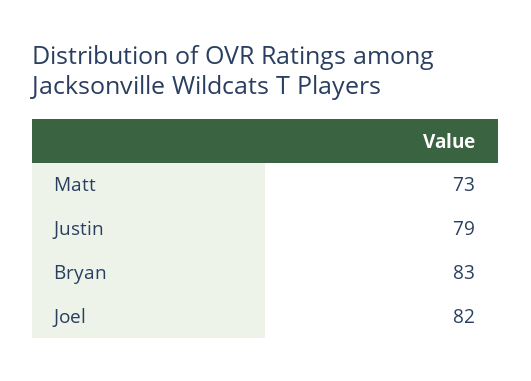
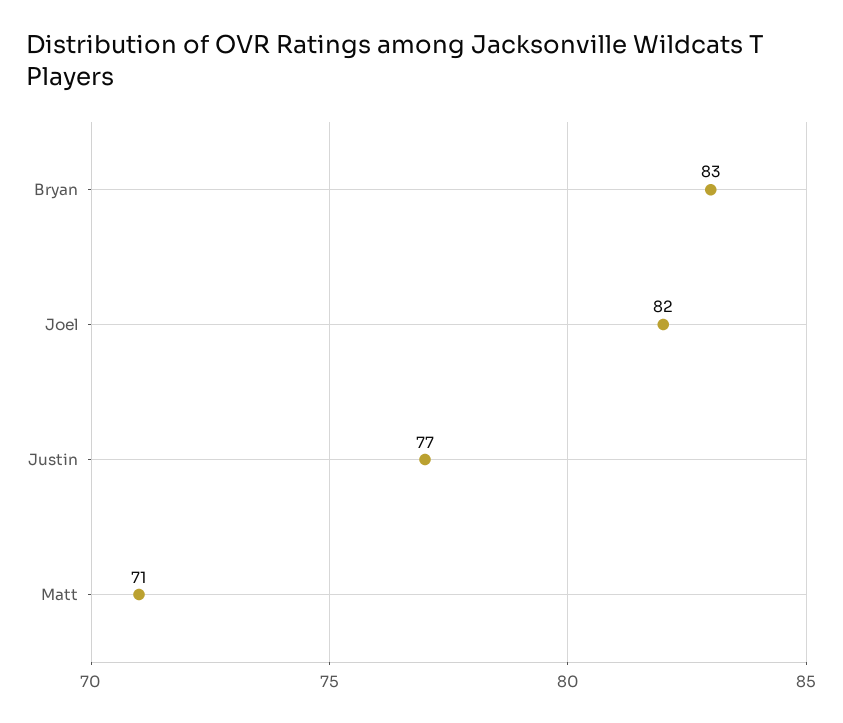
  {
-   "Matt": 73,
+   "Matt": 71,
-   "Justin": 79,
+   "Justin": 77,
    "Bryan": 83,
    "Joel": 82
  }

